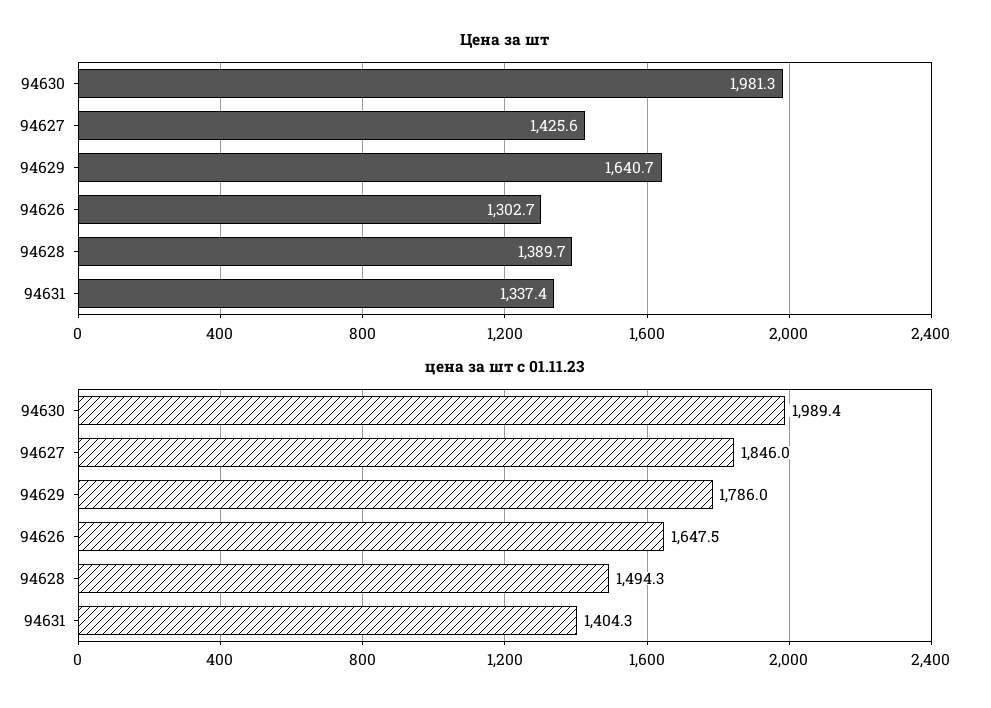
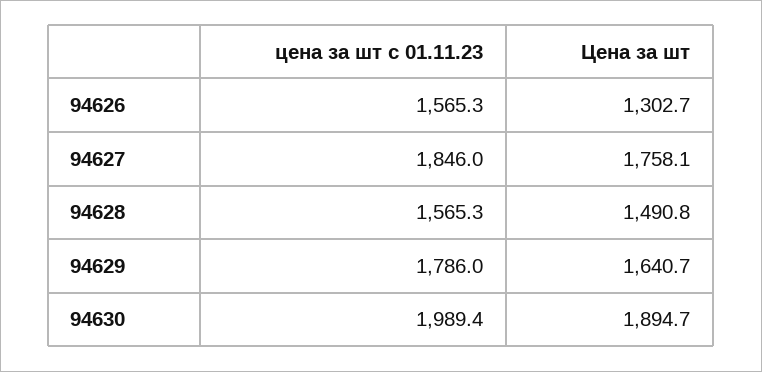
  {
    "Цена за шт": {
-     "94630": 1981.3,
+     "94630": 1894.7,
-     "94627": 1425.6,
+     "94627": 1758.1,
      "94629": 1640.7,
      "94626": 1302.7,
-     "94628": 1389.7,
+     "94628": 1490.8
-     "94631": 1337.4
    },
    "цена за шт с 01.11.23": {
      "94630": 1989.4,
      "94627": 1846,
      "94629": 1786,
-     "94626": 1647.5,
+     "94626": 1565.3,
-     "94628": 1494.3,
+     "94628": 1565.3
-     "94631": 1404.3
    }
  }

